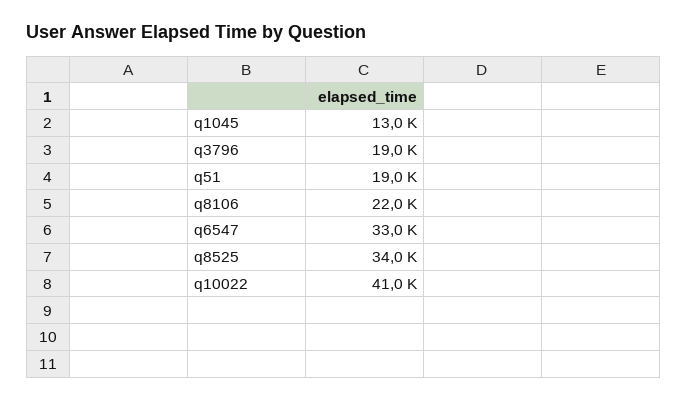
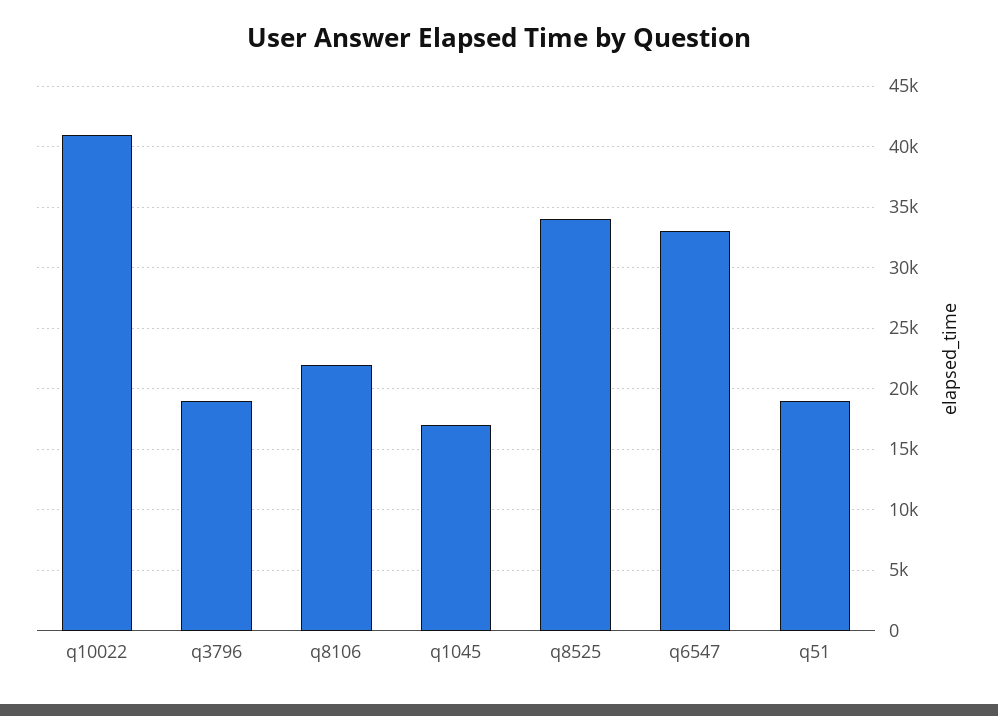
  {
-   "q1045": 13000,
+   "q1045": 17000,
    "q3796": 19000,
    "q51": 19000,
    "q8106": 22000,
    "q6547": 33000,
    "q8525": 34000,
    "q10022": 41000
  }

